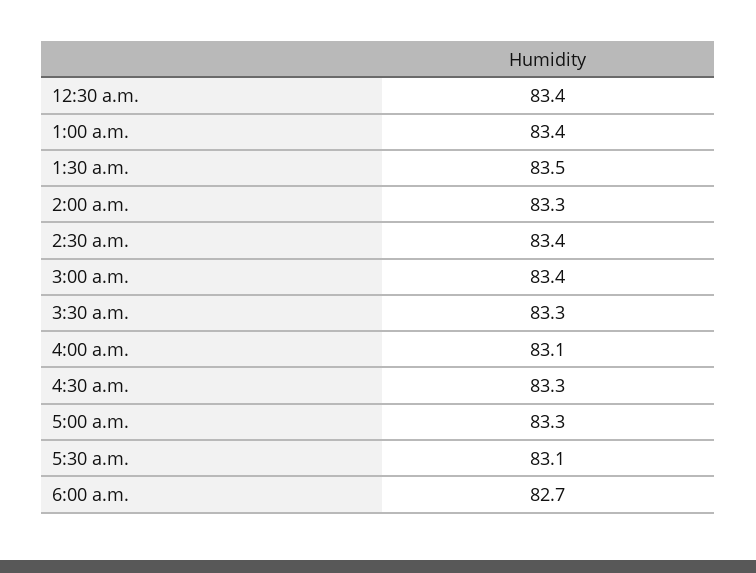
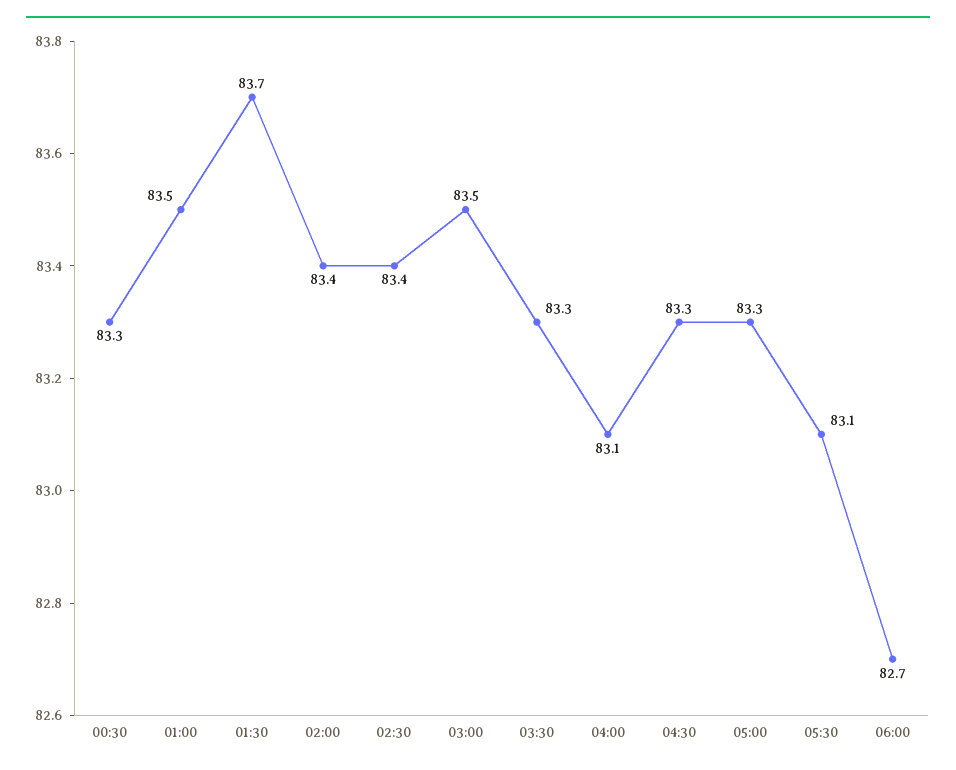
  {
-   "12:30 a.m.": 83.4,
+   "12:30 a.m.": 83.3,
-   "1:00 a.m.": 83.4,
+   "1:00 a.m.": 83.5,
-   "1:30 a.m.": 83.5,
+   "1:30 a.m.": 83.7,
-   "2:00 a.m.": 83.3,
+   "2:00 a.m.": 83.4,
    "2:30 a.m.": 83.4,
-   "3:00 a.m.": 83.4,
+   "3:00 a.m.": 83.5,
    "3:30 a.m.": 83.3,
    "4:00 a.m.": 83.1,
    "4:30 a.m.": 83.3,
    "5:00 a.m.": 83.3,
    "5:30 a.m.": 83.1,
    "6:00 a.m.": 82.7
  }

